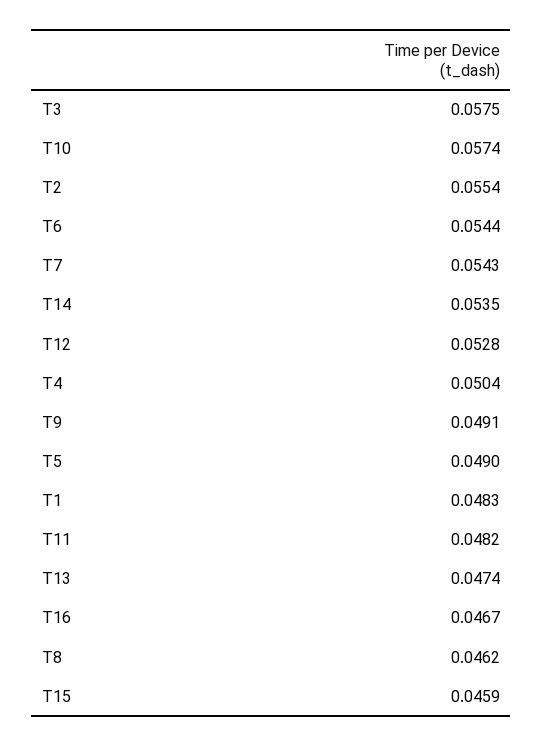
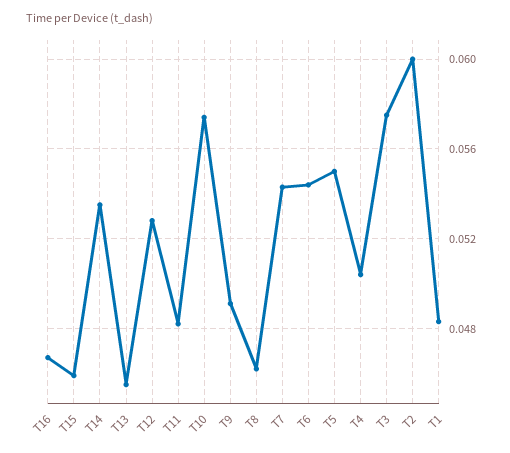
  {
    "T3": 0.0575,
    "T10": 0.0574,
-   "T2": 0.0554,
+   "T2": 0.06,
    "T6": 0.0544,
    "T7": 0.0543,
    "T14": 0.0535,
    "T12": 0.0528,
    "T4": 0.0504,
    "T9": 0.0491,
-   "T5": 0.049,
+   "T5": 0.055,
    "T1": 0.0483,
    "T11": 0.0482,
-   "T13": 0.0474,
+   "T13": 0.0455,
    "T16": 0.0467,
    "T8": 0.0462,
    "T15": 0.0459
  }

